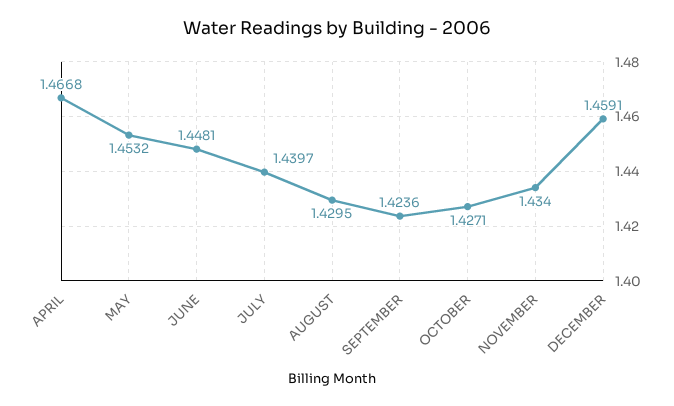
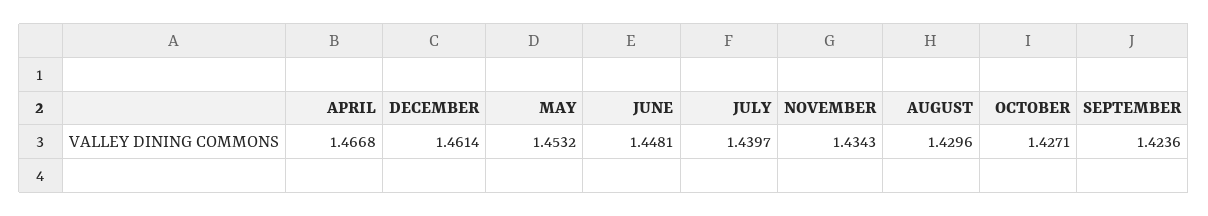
  {
    "APRIL": 1.4668,
    "MAY": 1.4532,
    "JUNE": 1.4481,
    "JULY": 1.4397,
-   "AUGUST": 1.4295,
+   "AUGUST": 1.4296,
    "SEPTEMBER": 1.4236,
    "OCTOBER": 1.4271,
-   "NOVEMBER": 1.434,
+   "NOVEMBER": 1.4343,
-   "DECEMBER": 1.4591
+   "DECEMBER": 1.4614
  }

